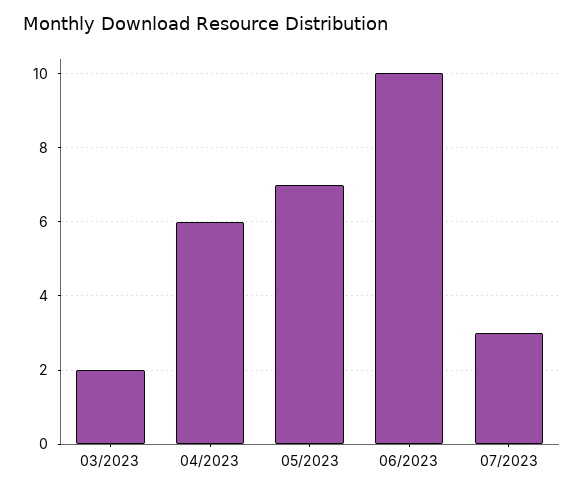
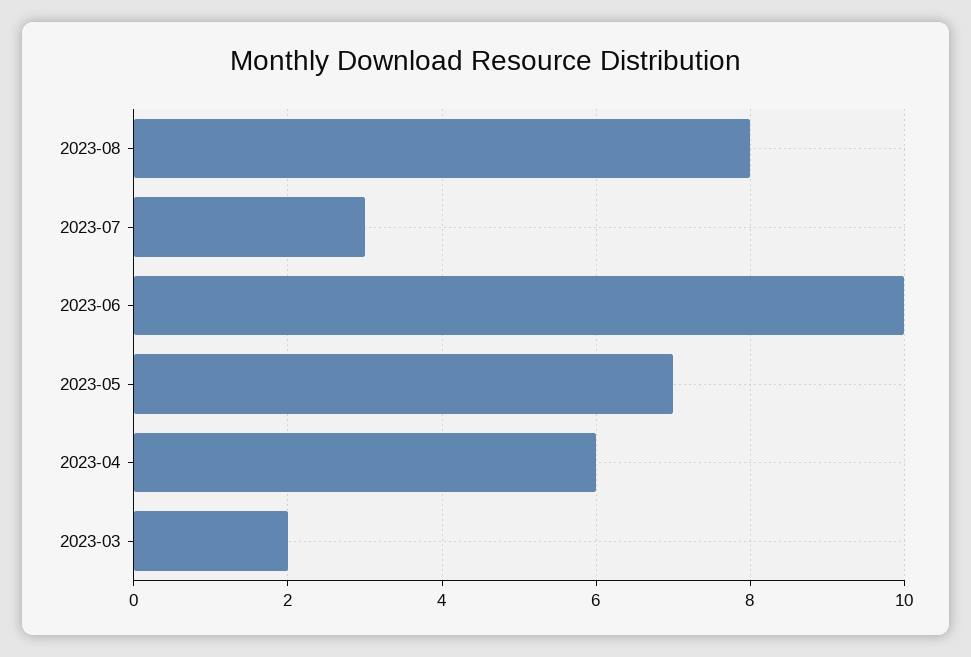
  {
    "03/2023": 2,
    "04/2023": 6,
    "05/2023": 7,
    "06/2023": 10,
-   "07/2023": 3
+   "07/2023": 3,
+   "2023-08": 8
  }

